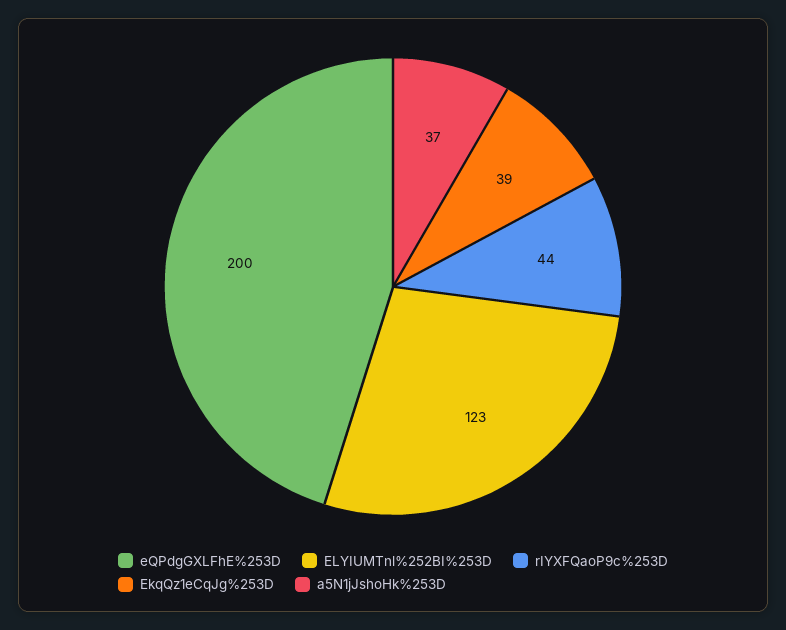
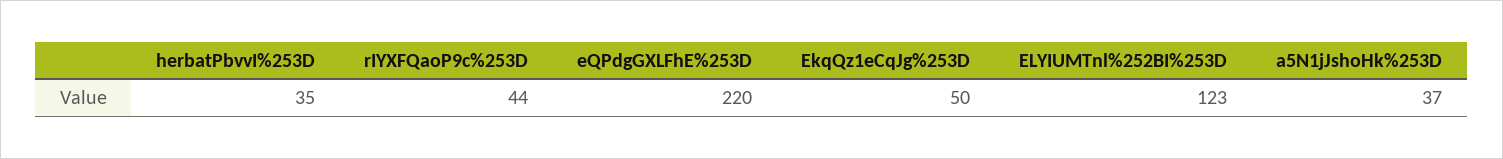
  {
-   "eQPdgGXLFhE%253D": 200,
+   "eQPdgGXLFhE%253D": 220,
    "ELYIUMTnl%252BI%253D": 123,
    "rIYXFQaoP9c%253D": 44,
-   "EkqQz1eCqJg%253D": 39,
+   "EkqQz1eCqJg%253D": 50,
-   "a5N1jJshoHk%253D": 37
+   "a5N1jJshoHk%253D": 37,
+   "herbatPbvvI%253D": 35
  }

